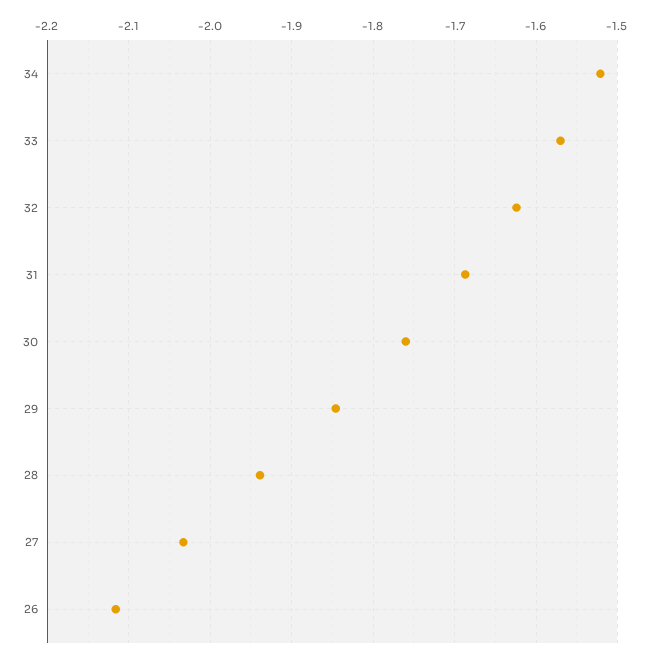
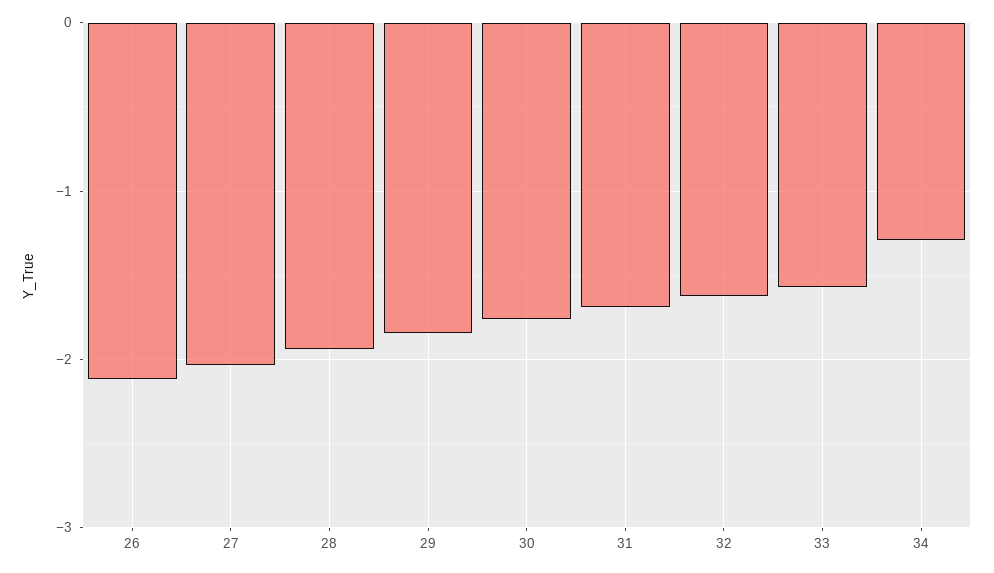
  {
-   "34": -1.52,
+   "34": -1.3,
    "33": -1.57,
    "32": -1.62,
    "31": -1.69,
    "30": -1.76,
    "29": -1.85,
    "28": -1.94,
    "27": -2.03,
    "26": -2.12
  }

